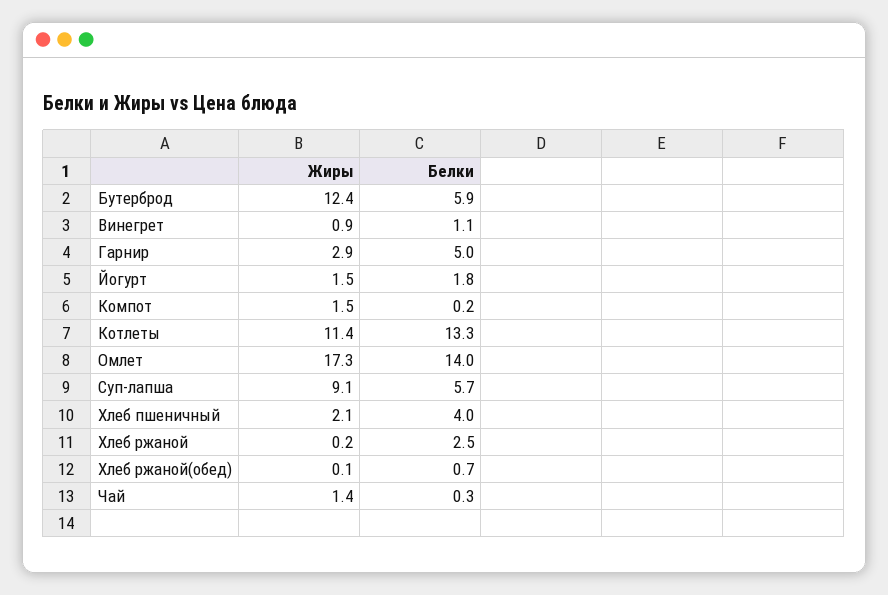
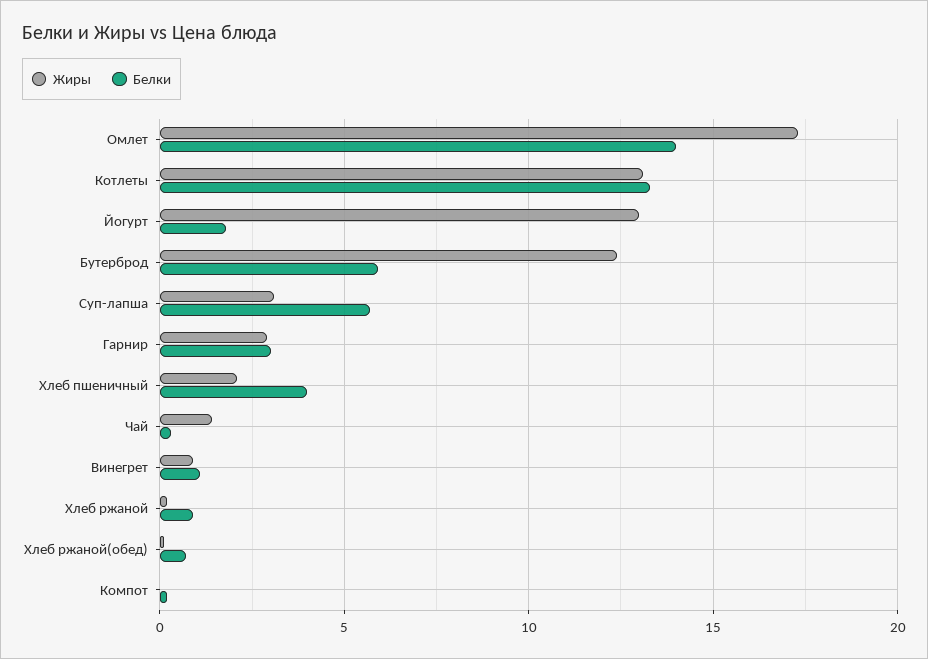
  {
    "Жиры": {
      "Бутерброд": 12.4,
      "Винегрет": 0.9,
      "Гарнир": 2.9,
-     "Йогурт": 1.5,
+     "Йогурт": 13,
-     "Компот": 1.5,
+     "Компот": 0,
-     "Котлеты": 11.4,
+     "Котлеты": 13,
      "Омлет": 17.3,
-     "Суп-лапша": 9.1,
+     "Суп-лапша": 3,
      "Хлеб пшеничный": 2.1,
      "Хлеб ржаной": 0.2,
      "Хлеб ржаной(обед)": 0.1,
      "Чай": 1.4
    },
    "Белки": {
      "Бутерброд": 5.9,
      "Винегрет": 1.1,
-     "Гарнир": 5,
+     "Гарнир": 3,
      "Йогурт": 1.8,
      "Компот": 0.2,
      "Котлеты": 13.3,
      "Омлет": 14,
      "Суп-лапша": 5.7,
      "Хлеб пшеничный": 4,
-     "Хлеб ржаной": 2.5,
+     "Хлеб ржаной": 1,
      "Хлеб ржаной(обед)": 0.7,
      "Чай": 0.3
    }
  }

